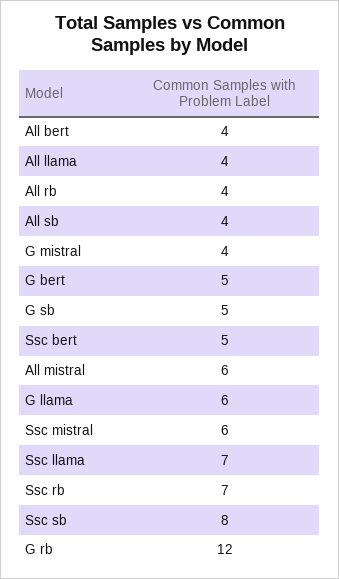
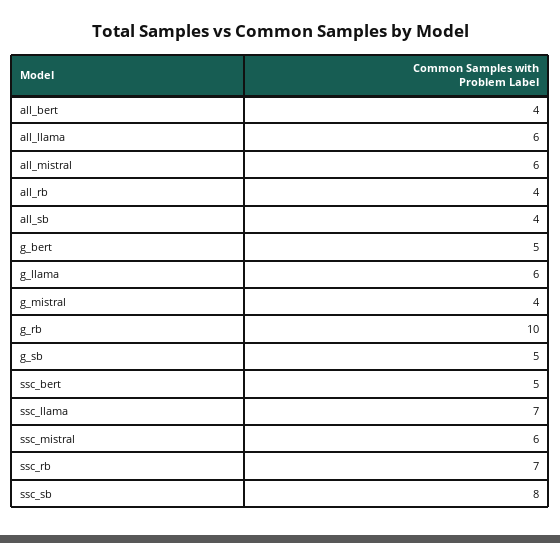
  {
    "All bert": 4,
-   "All llama": 4,
+   "All llama": 6,
    "All rb": 4,
    "All sb": 4,
    "G mistral": 4,
    "G bert": 5,
    "G sb": 5,
    "Ssc bert": 5,
    "All mistral": 6,
    "G llama": 6,
    "Ssc mistral": 6,
    "Ssc llama": 7,
    "Ssc rb": 7,
    "Ssc sb": 8,
-   "G rb": 12
+   "G rb": 10
  }

